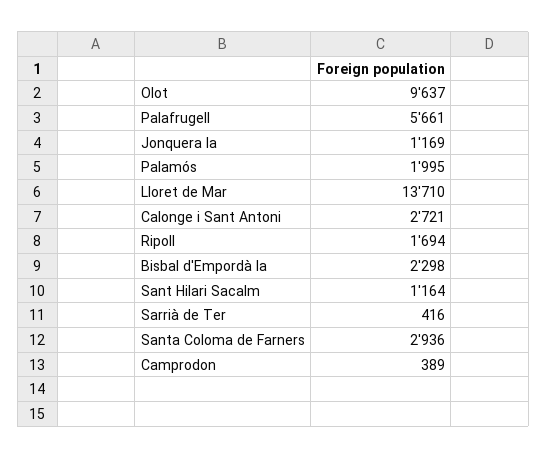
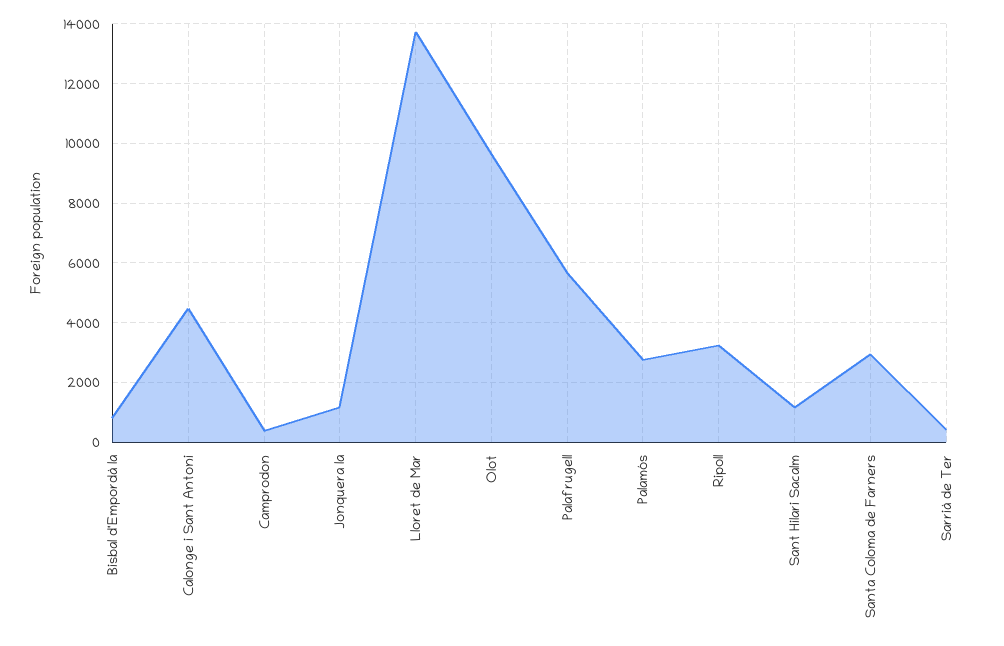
  {
    "Olot": 9637,
    "Palafrugell": 5661,
    "Jonquera la": 1169,
-   "Palamós": 1995,
+   "Palamós": 2750,
    "Lloret de Mar": 13710,
-   "Calonge i Sant Antoni": 2721,
+   "Calonge i Sant Antoni": 4500,
-   "Ripoll": 1694,
+   "Ripoll": 3250,
-   "Bisbal d'Empordà la": 2298,
+   "Bisbal d'Empordà la": 750,
    "Sant Hilari Sacalm": 1164,
    "Sarrià de Ter": 416,
    "Santa Coloma de Farners": 2936,
    "Camprodon": 389
  }

